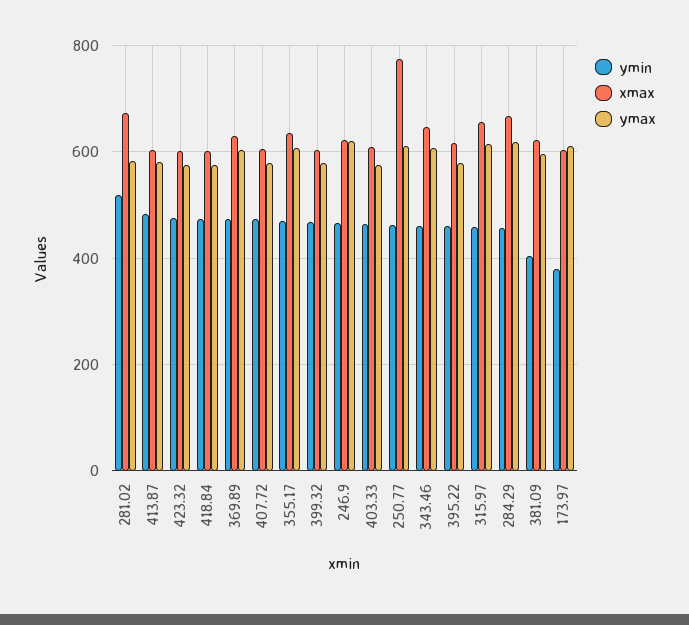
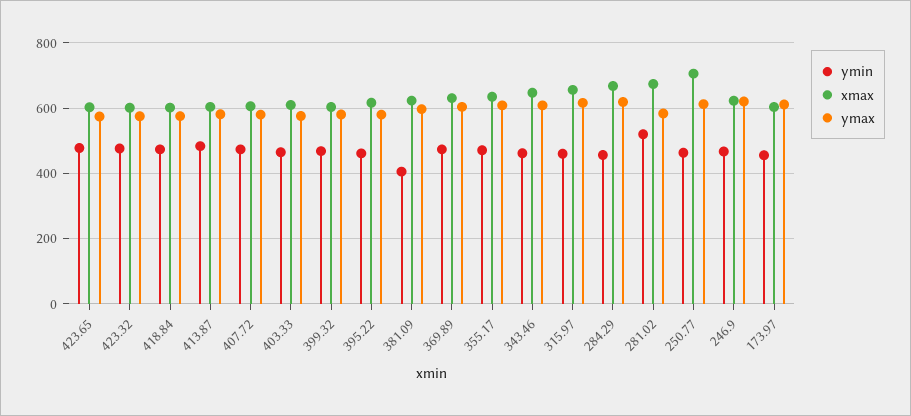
  {
    "ymin": {
      "281.02": 520,
      "413.87": 480,
      "423.32": 480,
      "418.84": 480,
      "369.89": 480,
      "407.72": 480,
      "355.17": 480,
      "399.32": 460,
      "246.9": 460,
      "403.33": 460,
      "250.77": 460,
      "343.46": 460,
      "395.22": 460,
      "315.97": 460,
      "284.29": 460,
      "381.09": 400,
-     "173.97": 380
+     "173.97": 460,
+     "423.65": 480
    },
    "xmax": {
      "281.02": 680,
      "413.87": 600,
      "423.32": 600,
      "418.84": 600,
      "369.89": 640,
      "407.72": 600,
      "355.17": 640,
      "399.32": 600,
      "246.9": 620,
      "403.33": 600,
-     "250.77": 780,
+     "250.77": 700,
      "343.46": 640,
      "395.22": 620,
      "315.97": 660,
      "284.29": 660,
      "381.09": 620,
-     "173.97": 600
+     "173.97": 600,
+     "423.65": 600
    },
    "ymax": {
      "281.02": 580,
      "413.87": 580,
      "423.32": 580,
      "418.84": 580,
      "369.89": 600,
      "407.72": 580,
      "355.17": 600,
      "399.32": 580,
      "246.9": 620,
      "403.33": 580,
      "250.77": 620,
      "343.46": 600,
      "395.22": 580,
      "315.97": 620,
      "284.29": 620,
      "381.09": 600,
-     "173.97": 620
+     "173.97": 620,
+     "423.65": 580
    }
  }

